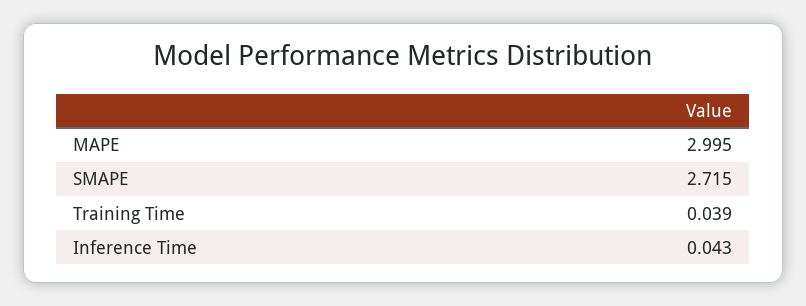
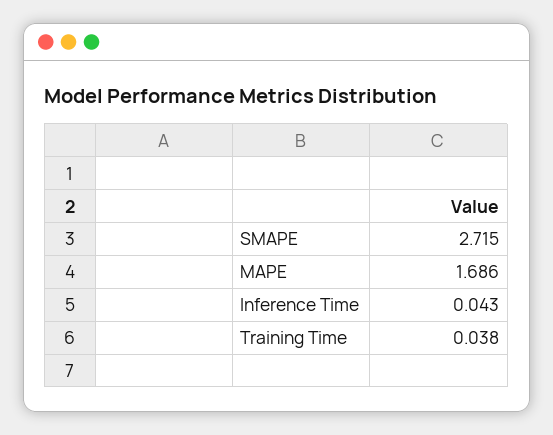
  {
-   "MAPE": 2.995,
+   "MAPE": 1.686,
    "SMAPE": 2.715,
-   "Training Time": 0.039,
+   "Training Time": 0.038,
    "Inference Time": 0.043
  }

